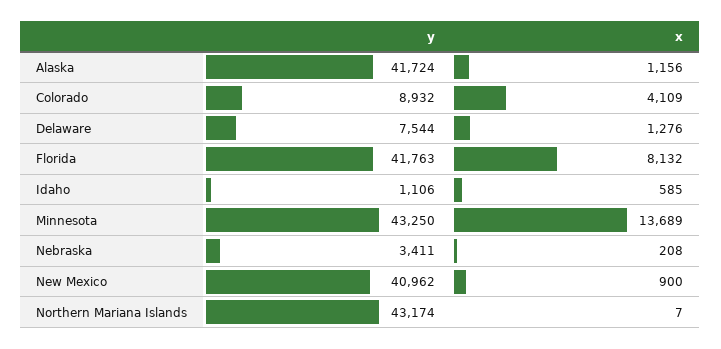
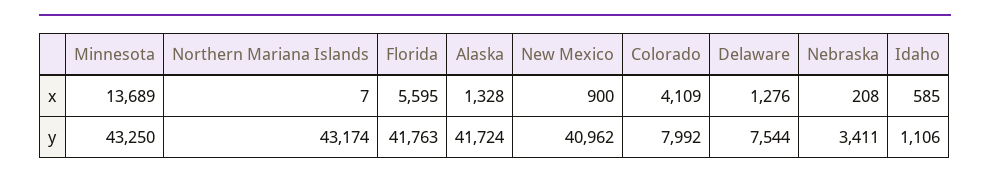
  {
    "y": {
      "Alaska": 41724,
-     "Colorado": 8932,
+     "Colorado": 7992,
      "Delaware": 7544,
      "Florida": 41763,
      "Idaho": 1106,
      "Minnesota": 43250,
      "Nebraska": 3411,
      "New Mexico": 40962,
      "Northern Mariana Islands": 43174
    },
    "x": {
-     "Alaska": 1156,
+     "Alaska": 1328,
      "Colorado": 4109,
      "Delaware": 1276,
-     "Florida": 8132,
+     "Florida": 5595,
      "Idaho": 585,
      "Minnesota": 13689,
      "Nebraska": 208,
      "New Mexico": 900,
      "Northern Mariana Islands": 7
    }
  }

